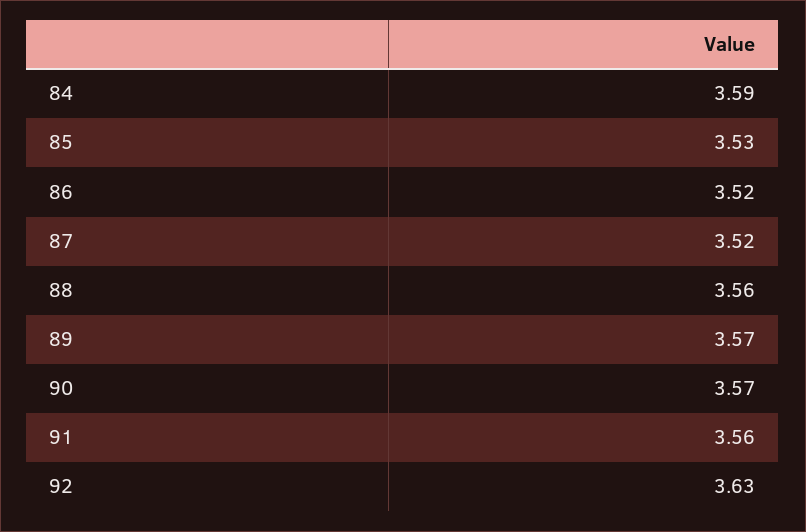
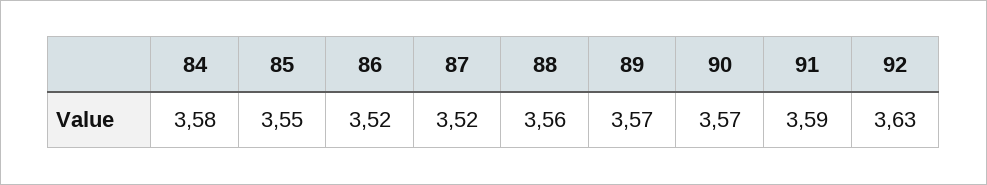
  {
-   "84": 3.59,
+   "84": 3.58,
-   "85": 3.53,
+   "85": 3.55,
    "86": 3.52,
    "87": 3.52,
    "88": 3.56,
    "89": 3.57,
    "90": 3.57,
-   "91": 3.56,
+   "91": 3.59,
    "92": 3.63
  }

